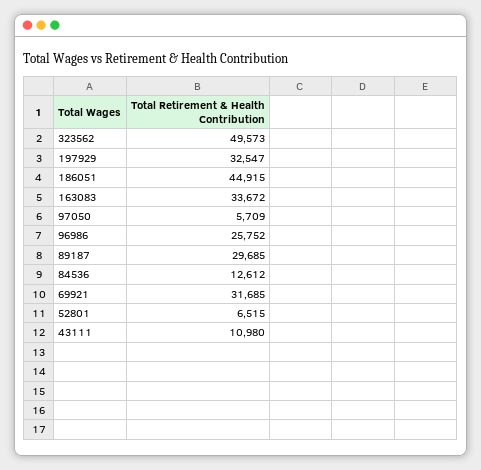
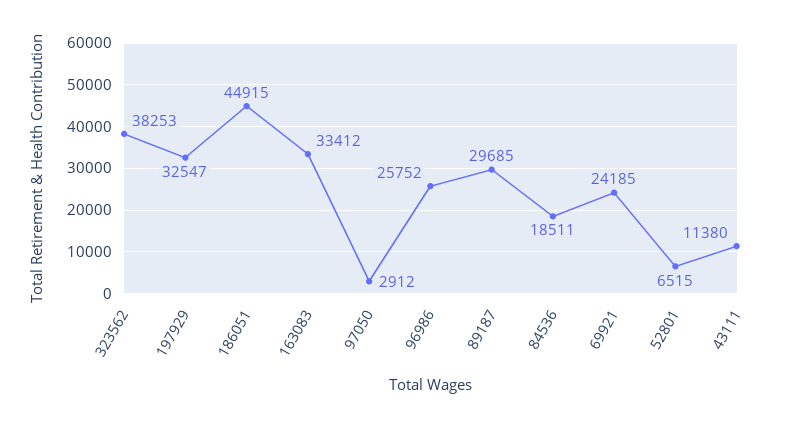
  {
-   "323562": 49573,
+   "323562": 38253,
    "197929": 32547,
    "186051": 44915,
-   "163083": 33672,
+   "163083": 33412,
-   "97050": 5709,
+   "97050": 2912,
    "96986": 25752,
    "89187": 29685,
-   "84536": 12612,
+   "84536": 18511,
-   "69921": 31685,
+   "69921": 24185,
    "52801": 6515,
-   "43111": 10980
+   "43111": 11380
  }

